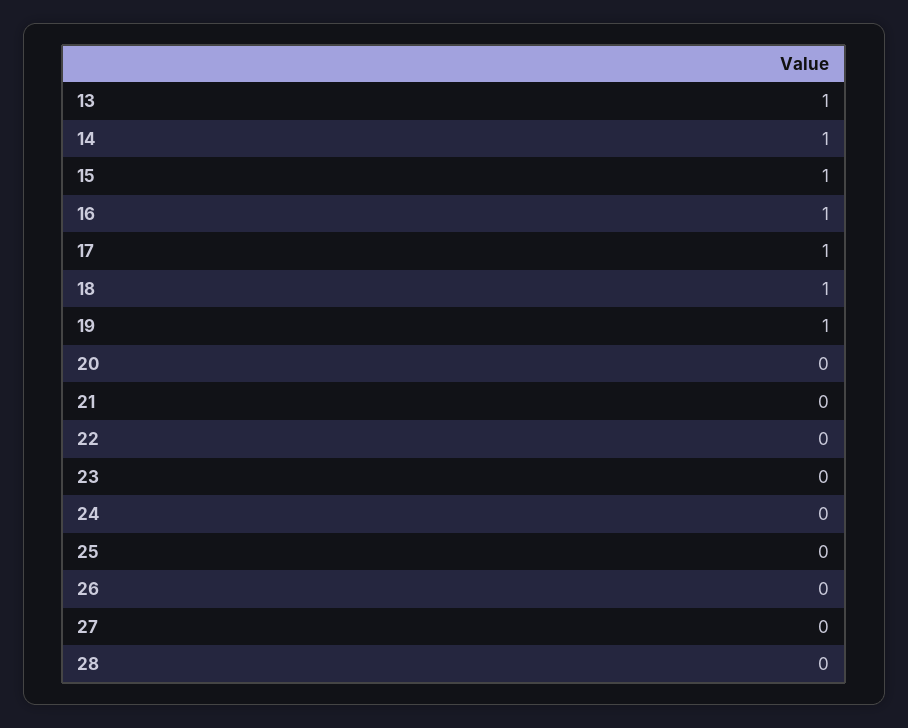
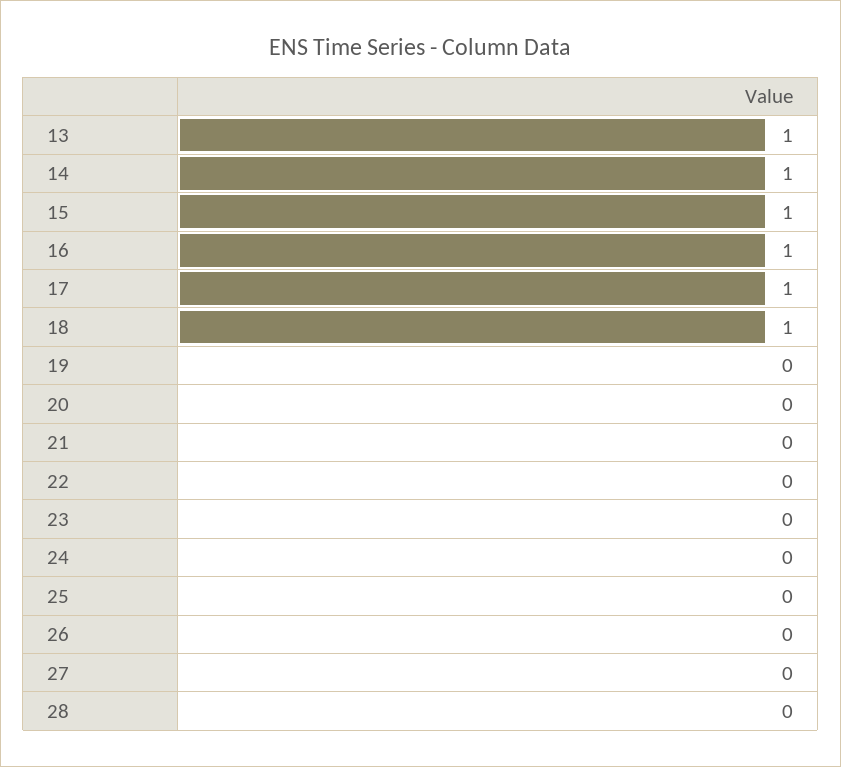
  {
    "13": 1,
    "14": 1,
    "15": 1,
    "16": 1,
    "17": 1,
    "18": 1,
-   "19": 1,
+   "19": 0,
    "20": 0,
    "21": 0,
    "22": 0,
    "23": 0,
    "24": 0,
    "25": 0,
    "26": 0,
    "27": 0,
    "28": 0
  }

